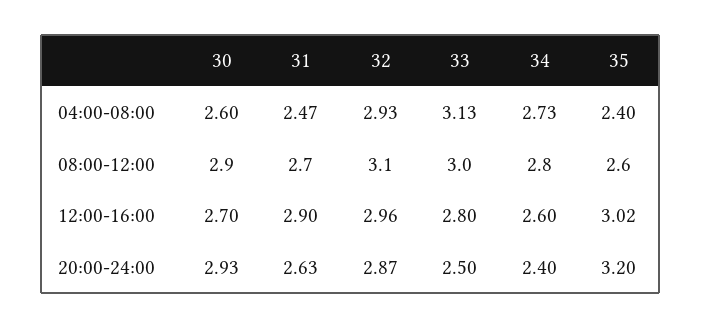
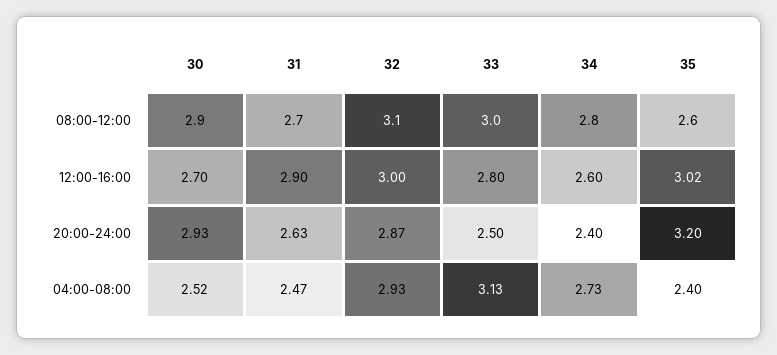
  {
    "30": {
-     "04:00-08:00": 2.6,
+     "04:00-08:00": 2.52,
      "08:00-12:00": 2.9,
      "12:00-16:00": 2.7,
      "20:00-24:00": 2.93
    },
    "31": {
      "04:00-08:00": 2.47,
      "08:00-12:00": 2.7,
      "12:00-16:00": 2.9,
      "20:00-24:00": 2.63
    },
    "32": {
      "04:00-08:00": 2.93,
      "08:00-12:00": 3.1,
-     "12:00-16:00": 2.96,
+     "12:00-16:00": 3,
      "20:00-24:00": 2.87
    },
    "33": {
      "04:00-08:00": 3.13,
      "08:00-12:00": 3,
      "12:00-16:00": 2.8,
      "20:00-24:00": 2.5
    },
    "34": {
      "04:00-08:00": 2.73,
      "08:00-12:00": 2.8,
      "12:00-16:00": 2.6,
      "20:00-24:00": 2.4
    },
    "35": {
      "04:00-08:00": 2.4,
      "08:00-12:00": 2.6,
      "12:00-16:00": 3.02,
      "20:00-24:00": 3.2
    }
  }

